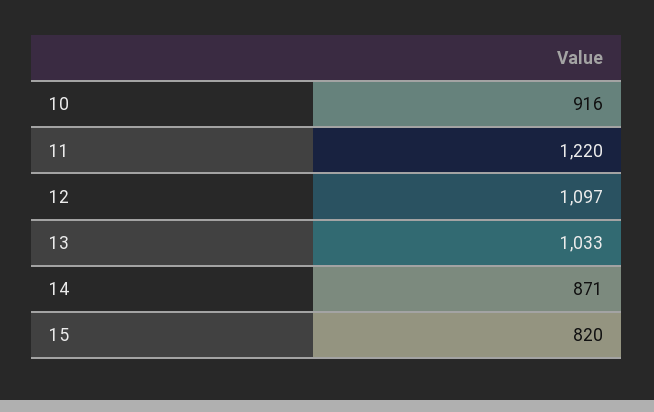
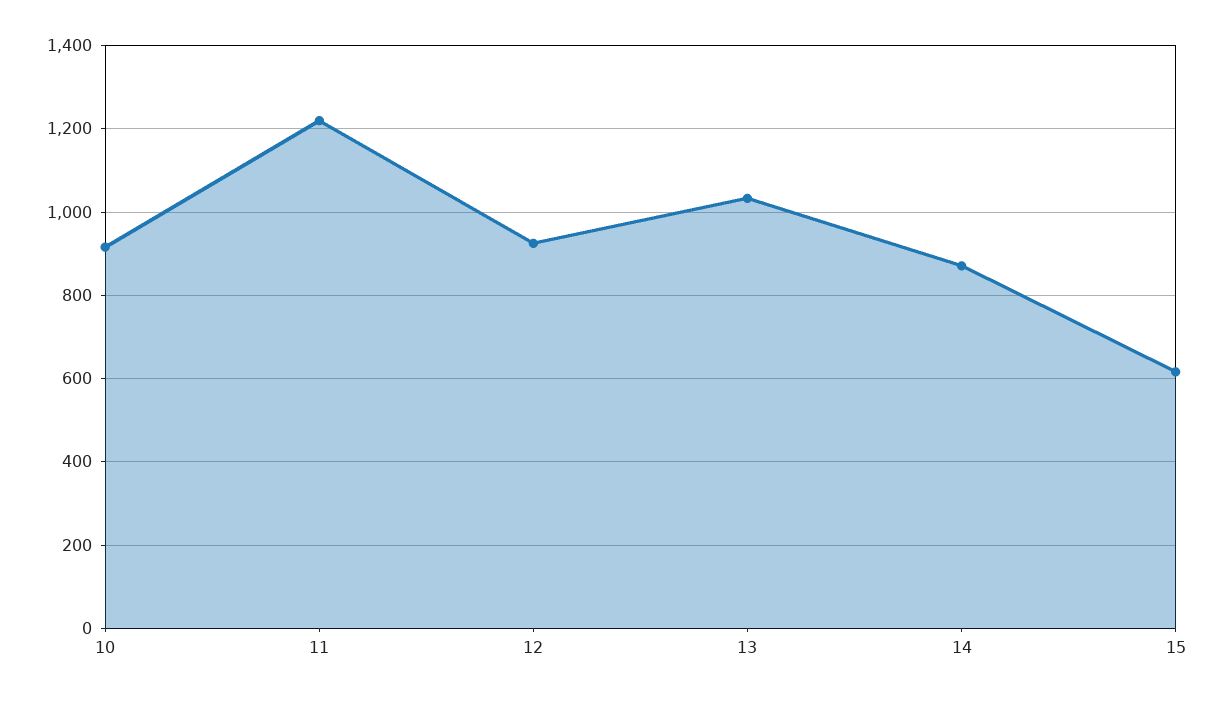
  {
    "10": 916,
    "11": 1220,
-   "12": 1097,
+   "12": 920,
    "13": 1033,
    "14": 871,
-   "15": 820
+   "15": 620
  }

